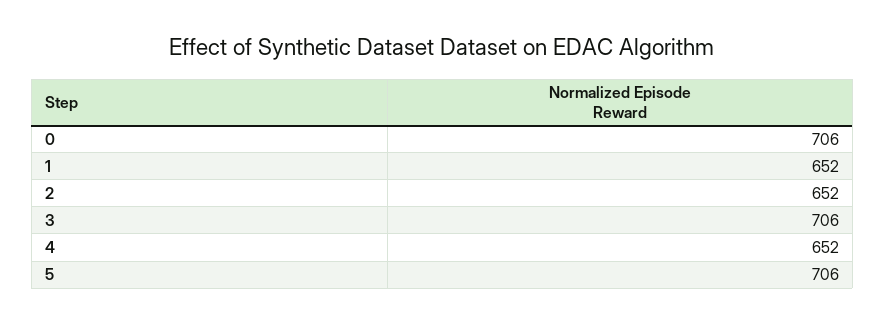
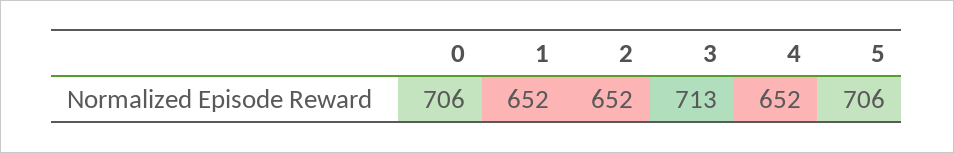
  {
    "0": 706,
    "1": 652,
    "2": 652,
-   "3": 706,
+   "3": 713,
    "4": 652,
    "5": 706
  }

